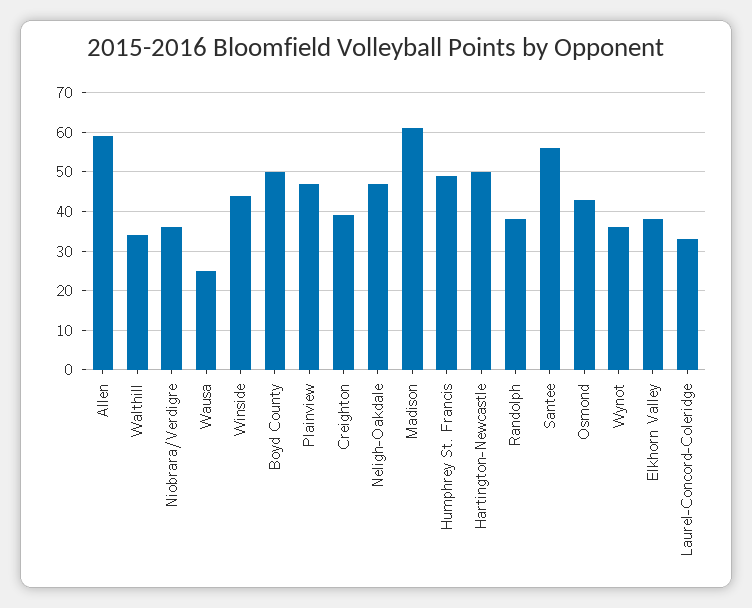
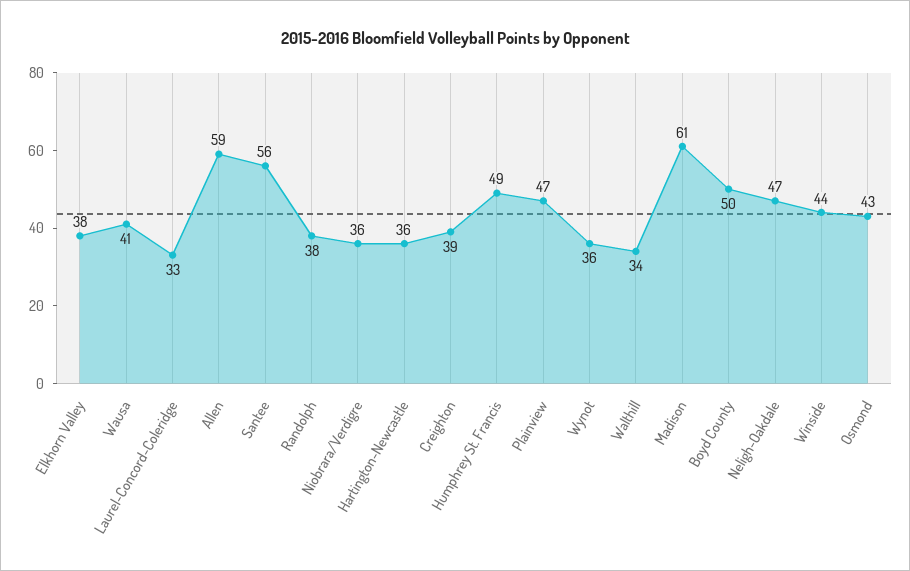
  {
    "Allen": 59,
    "Walthill": 34,
    "Niobrara/Verdigre": 36,
-   "Wausa": 25,
+   "Wausa": 41,
    "Winside": 44,
    "Boyd County": 50,
    "Plainview": 47,
    "Creighton": 39,
    "Neligh-Oakdale": 47,
    "Madison": 61,
    "Humphrey St. Francis": 49,
-   "Hartington-Newcastle": 50,
+   "Hartington-Newcastle": 36,
    "Randolph": 38,
    "Santee": 56,
    "Osmond": 43,
    "Wynot": 36,
    "Elkhorn Valley": 38,
    "Laurel-Concord-Coleridge": 33
  }

